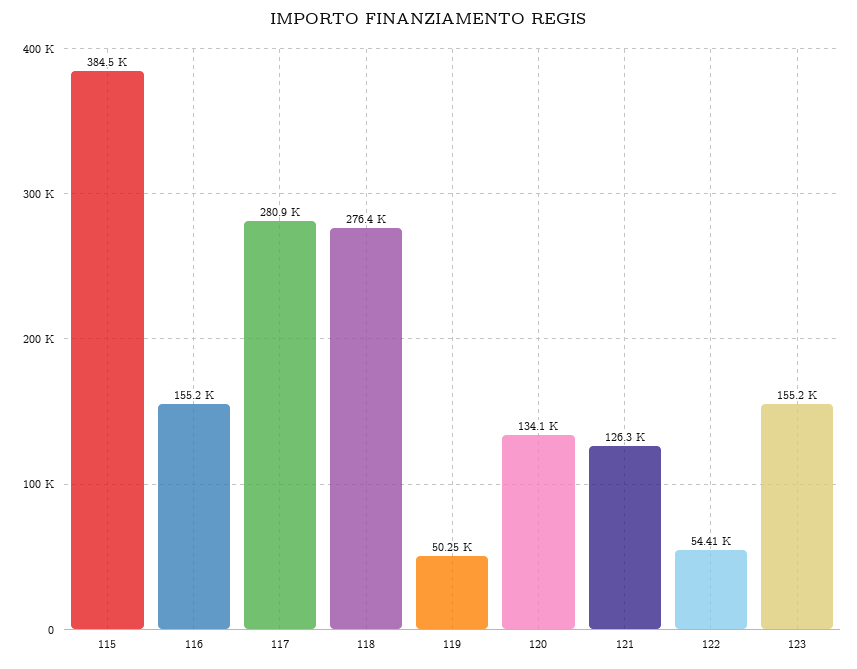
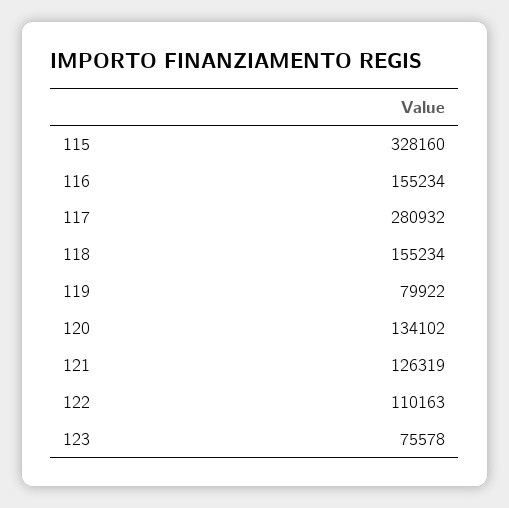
  {
-   "115": 384500,
+   "115": 328160,
    "116": 155234,
    "117": 280932,
-   "118": 276400,
+   "118": 155234,
-   "119": 50250,
+   "119": 79922,
    "120": 134102,
    "121": 126319,
-   "122": 54410,
+   "122": 110163,
-   "123": 155200
+   "123": 75578
  }

